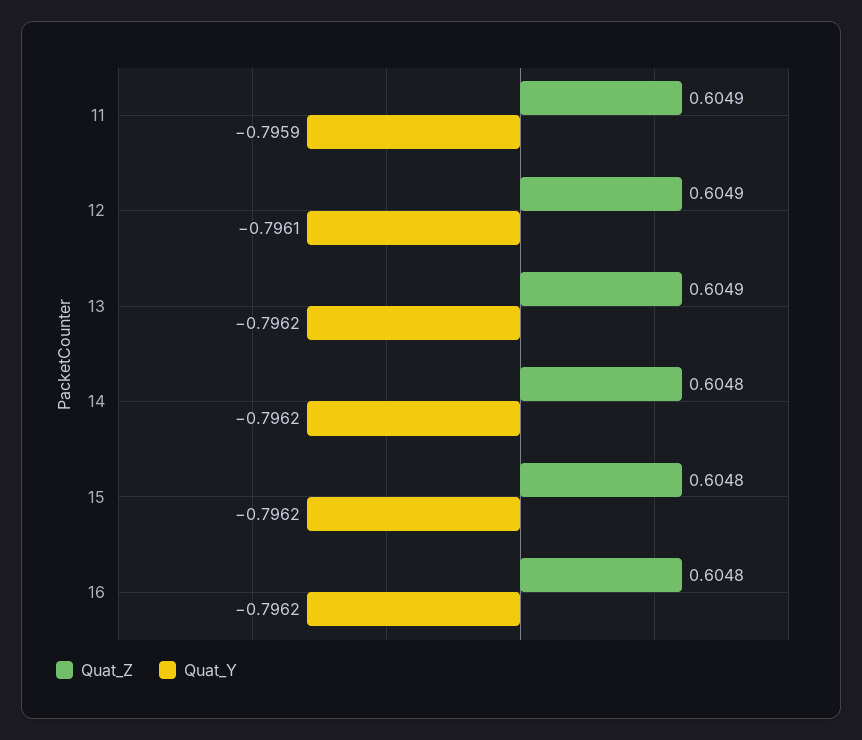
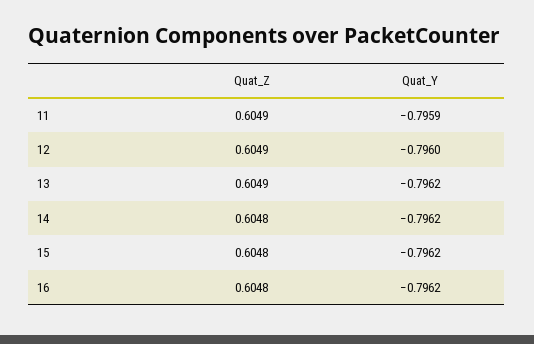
  {
    "Quat_Z": {
      "11": 0.6049,
      "12": 0.6049,
      "13": 0.6049,
      "14": 0.6048,
      "15": 0.6048,
      "16": 0.6048
    },
    "Quat_Y": {
      "11": -0.7959,
-     "12": -0.7961,
+     "12": -0.796,
      "13": -0.7962,
      "14": -0.7962,
      "15": -0.7962,
      "16": -0.7962
    }
  }

